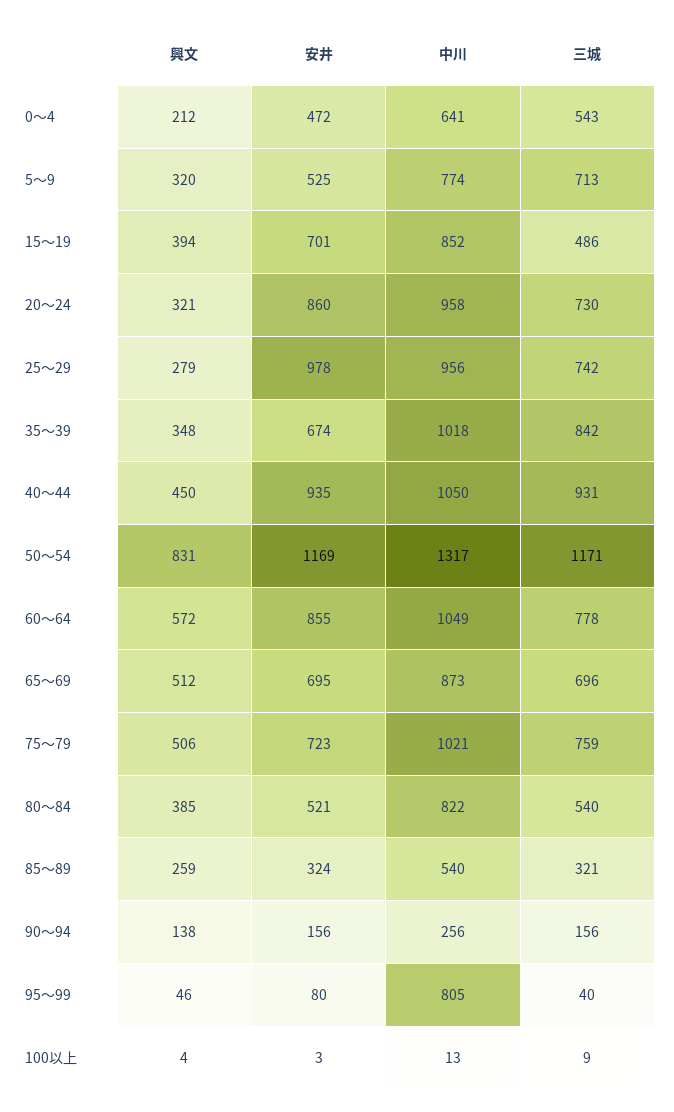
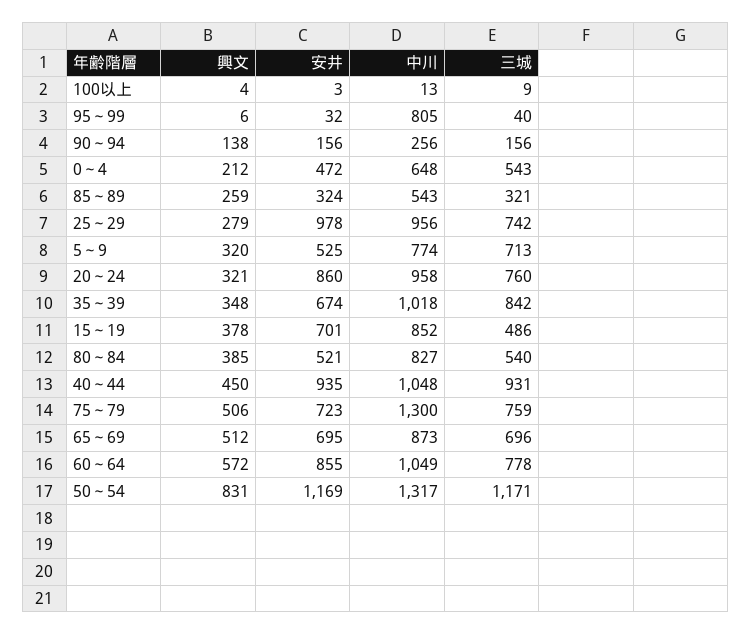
  {
    "興文": {
      "0～4": 212,
      "5～9": 320,
-     "15～19": 394,
+     "15～19": 378,
      "20～24": 321,
      "25～29": 279,
      "35～39": 348,
      "40～44": 450,
      "50～54": 831,
      "60～64": 572,
      "65～69": 512,
      "75～79": 506,
      "80～84": 385,
      "85～89": 259,
      "90～94": 138,
-     "95～99": 46,
+     "95～99": 6,
      "100以上": 4
    },
    "安井": {
      "0～4": 472,
      "5～9": 525,
      "15～19": 701,
      "20～24": 860,
      "25～29": 978,
      "35～39": 674,
      "40～44": 935,
      "50～54": 1169,
      "60～64": 855,
      "65～69": 695,
      "75～79": 723,
      "80～84": 521,
      "85～89": 324,
      "90～94": 156,
-     "95～99": 80,
+     "95～99": 32,
      "100以上": 3
    },
    "中川": {
-     "0～4": 641,
+     "0～4": 648,
      "5～9": 774,
      "15～19": 852,
      "20～24": 958,
      "25～29": 956,
      "35～39": 1018,
-     "40～44": 1050,
+     "40～44": 1048,
      "50～54": 1317,
      "60～64": 1049,
      "65～69": 873,
-     "75～79": 1021,
+     "75～79": 1300,
-     "80～84": 822,
+     "80～84": 827,
-     "85～89": 540,
+     "85～89": 543,
      "90～94": 256,
      "95～99": 805,
      "100以上": 13
    },
    "三城": {
      "0～4": 543,
      "5～9": 713,
      "15～19": 486,
-     "20～24": 730,
+     "20～24": 760,
      "25～29": 742,
      "35～39": 842,
      "40～44": 931,
      "50～54": 1171,
      "60～64": 778,
      "65～69": 696,
      "75～79": 759,
      "80～84": 540,
      "85～89": 321,
      "90～94": 156,
      "95～99": 40,
      "100以上": 9
    }
  }

